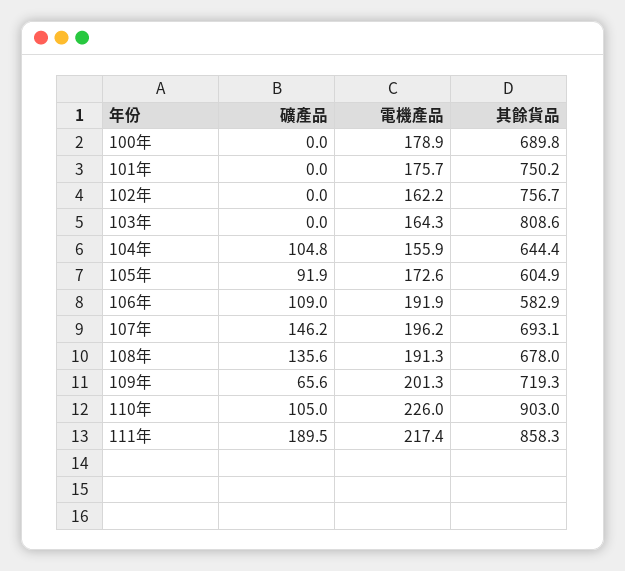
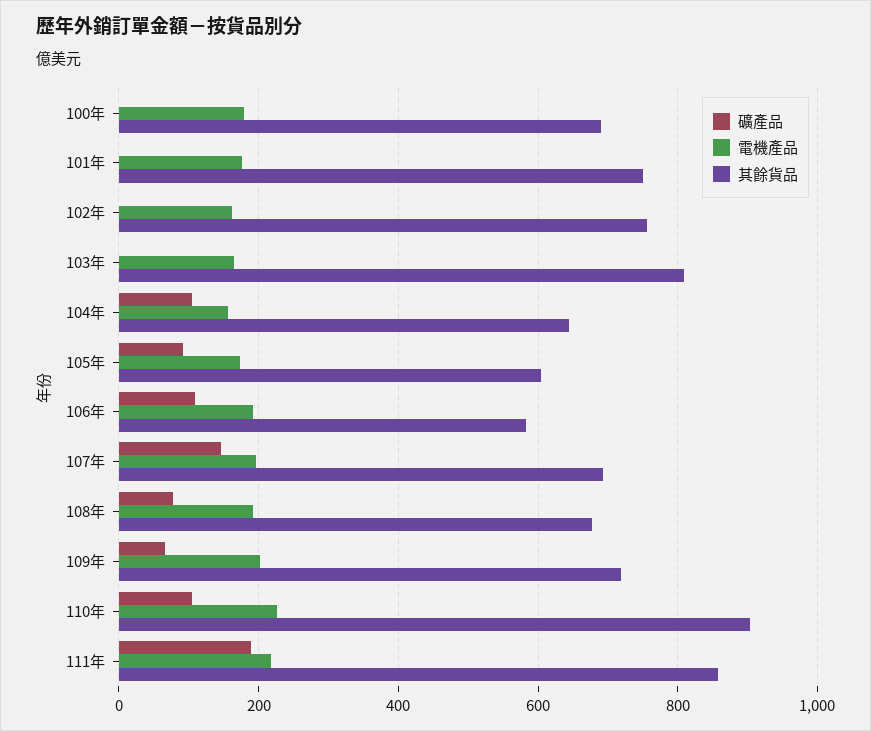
  {
    "礦產品": {
      "100年": 0,
      "101年": 0,
      "102年": 0,
      "103年": 0,
      "104年": 104.8,
      "105年": 91.9,
      "106年": 109,
      "107年": 146.2,
-     "108年": 135.6,
+     "108年": 80,
      "109年": 65.6,
      "110年": 105,
      "111年": 189.5
    },
    "電機產品": {
      "100年": 178.9,
      "101年": 175.7,
      "102年": 162.2,
      "103年": 164.3,
      "104年": 155.9,
      "105年": 172.6,
      "106年": 191.9,
      "107年": 196.2,
      "108年": 191.3,
      "109年": 201.3,
      "110年": 226,
      "111年": 217.4
    },
    "其餘貨品": {
      "100年": 689.8,
      "101年": 750.2,
      "102年": 756.7,
      "103年": 808.6,
      "104年": 644.4,
      "105年": 604.9,
      "106年": 582.9,
      "107年": 693.1,
      "108年": 678,
      "109年": 719.3,
      "110年": 903,
      "111年": 858.3
    }
  }

